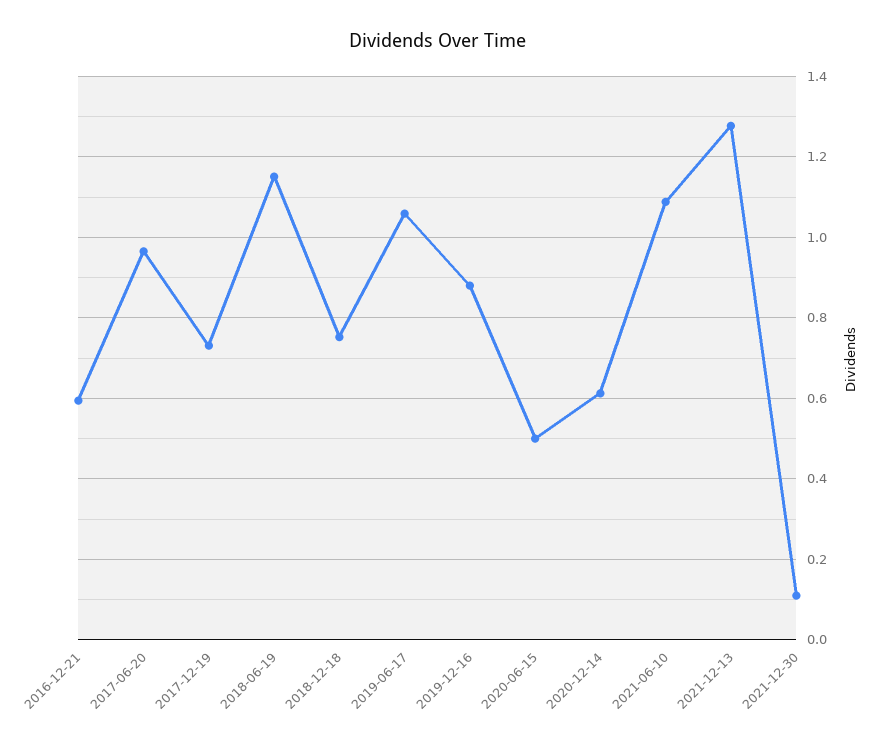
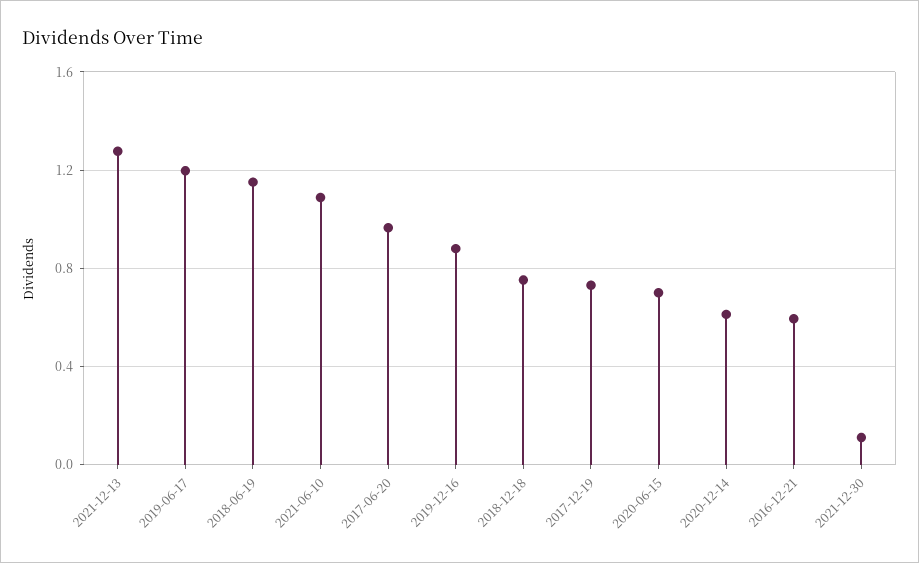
  {
    "2016-12-21": 0.6,
    "2017-06-20": 0.96,
    "2017-12-19": 0.74,
    "2018-06-19": 1.16,
    "2018-12-18": 0.76,
-   "2019-06-17": 1.06,
+   "2019-06-17": 1.2,
    "2019-12-16": 0.88,
-   "2020-06-15": 0.5,
+   "2020-06-15": 0.7,
    "2020-12-14": 0.62,
    "2021-06-10": 1.08,
    "2021-12-13": 1.28,
    "2021-12-30": 0.12
  }

